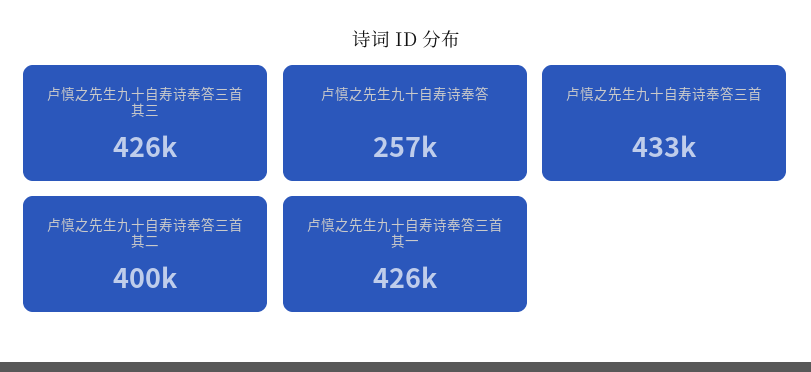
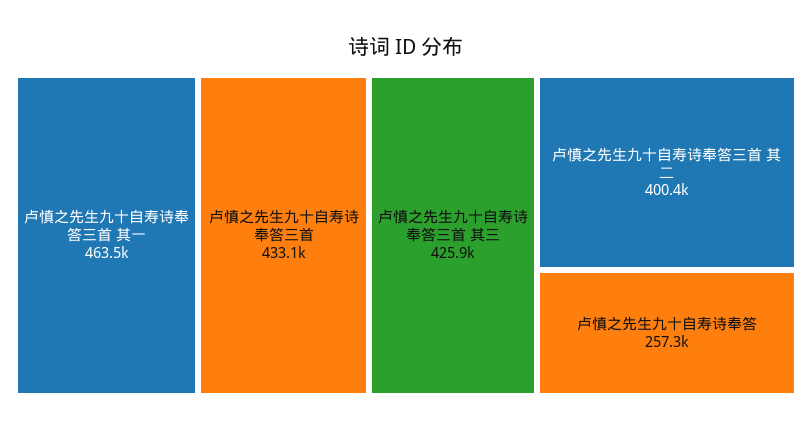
  {
    "卢慎之先生九十自寿诗奉答三首 其三": 425900,
    "卢慎之先生九十自寿诗奉答": 257300,
    "卢慎之先生九十自寿诗奉答三首": 433100,
    "卢慎之先生九十自寿诗奉答三首 其二": 400400,
-   "卢慎之先生九十自寿诗奉答三首 其一": 426000
+   "卢慎之先生九十自寿诗奉答三首 其一": 463500
  }

